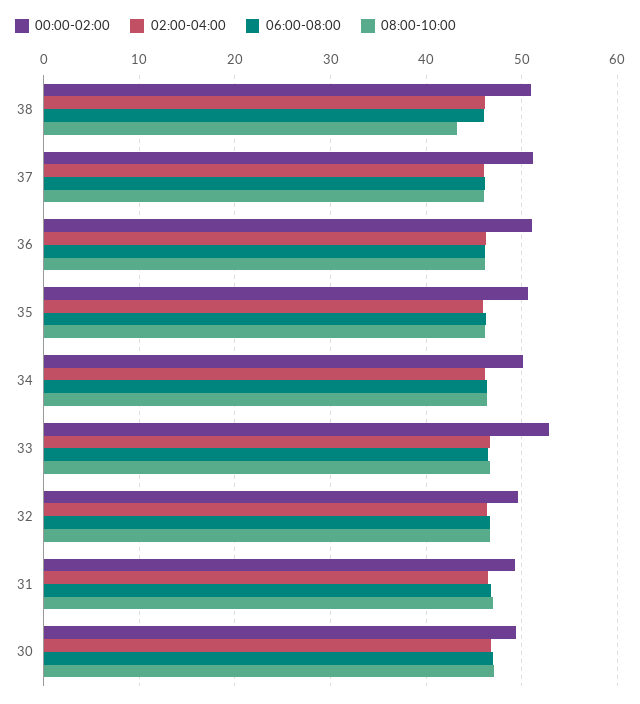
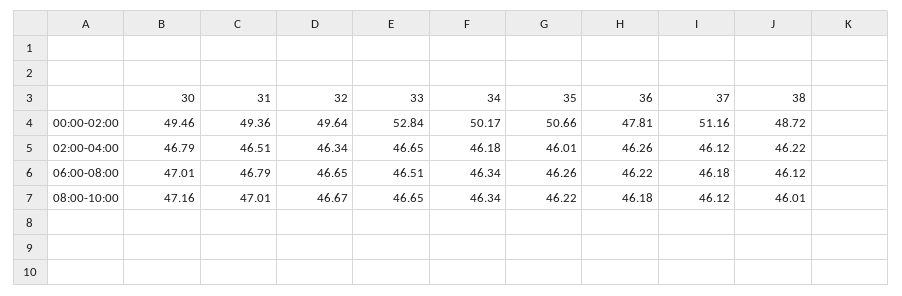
  {
    "00:00-02:00": {
-     "38": 51,
+     "38": 48.72,
      "37": 51.16,
-     "36": 51,
+     "36": 47.81,
      "35": 50.66,
      "34": 50.17,
      "33": 52.84,
      "32": 49.64,
      "31": 49.36,
      "30": 49.46
    },
    "02:00-04:00": {
      "38": 46.22,
      "37": 46.12,
      "36": 46.26,
      "35": 46.01,
      "34": 46.18,
      "33": 46.65,
      "32": 46.34,
      "31": 46.51,
      "30": 46.79
    },
    "06:00-08:00": {
      "38": 46.12,
      "37": 46.18,
      "36": 46.22,
      "35": 46.26,
      "34": 46.34,
      "33": 46.51,
      "32": 46.65,
      "31": 46.79,
      "30": 47.01
    },
    "08:00-10:00": {
-     "38": 43,
+     "38": 46.01,
      "37": 46.12,
      "36": 46.18,
      "35": 46.22,
      "34": 46.34,
      "33": 46.65,
      "32": 46.67,
      "31": 47.01,
      "30": 47.16
    }
  }

